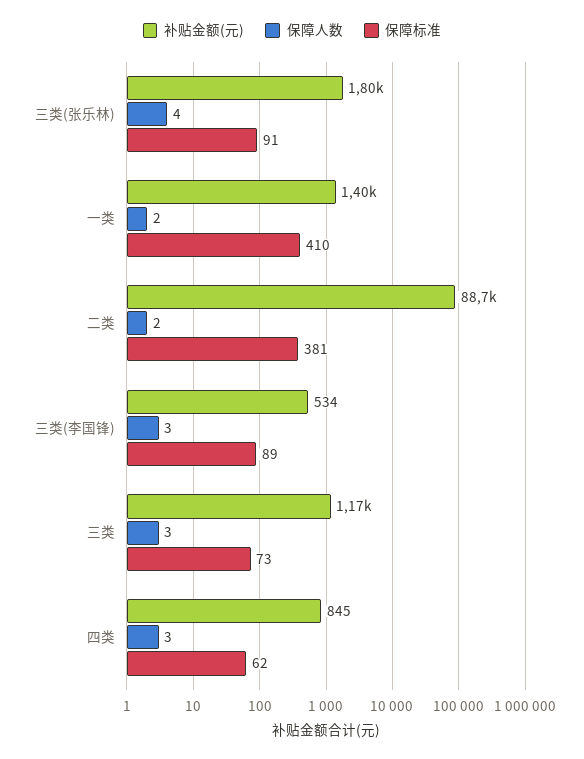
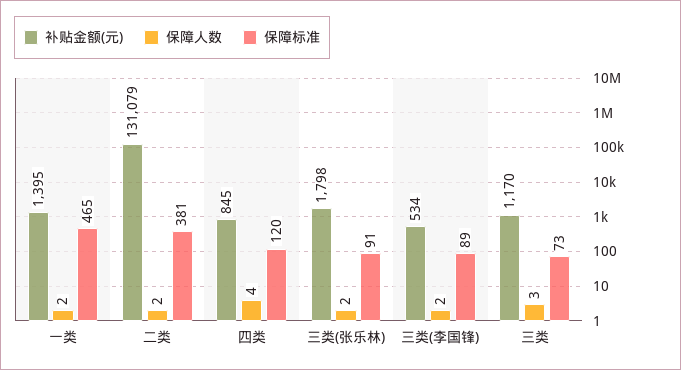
  {
    "补贴金额(元)": {
      "三类(张乐林)": 1798,
      "一类": 1395,
-     "二类": 88700,
+     "二类": 131079,
      "三类(李国锋)": 534,
      "三类": 1170,
      "四类": 845
    },
    "保障人数": {
-     "三类(张乐林)": 4,
+     "三类(张乐林)": 2,
      "一类": 2,
      "二类": 2,
-     "三类(李国锋)": 3,
+     "三类(李国锋)": 2,
      "三类": 3,
-     "四类": 3
+     "四类": 4
    },
    "保障标准": {
      "三类(张乐林)": 91,
-     "一类": 410,
+     "一类": 465,
      "二类": 381,
      "三类(李国锋)": 89,
      "三类": 73,
-     "四类": 62
+     "四类": 120
    }
  }

